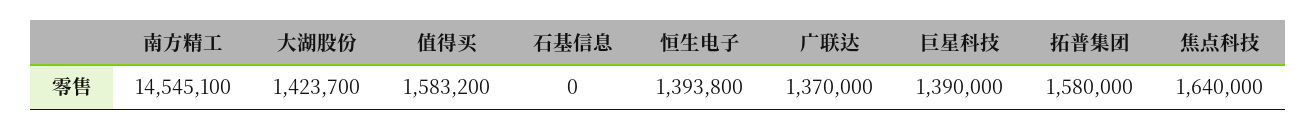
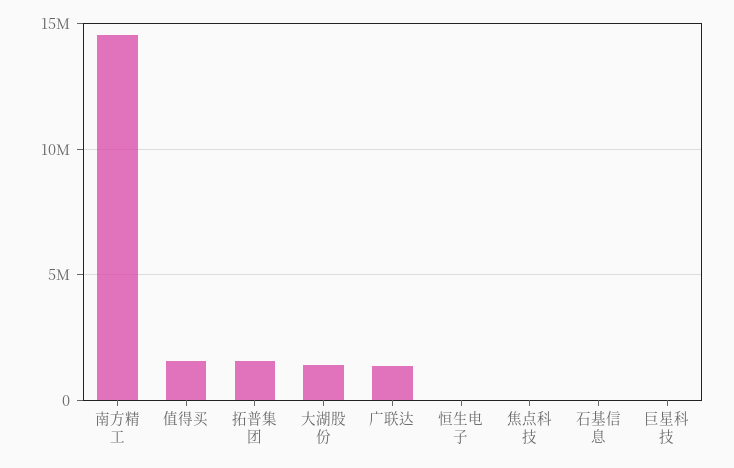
  {
    "南方精工": 14545100,
    "大湖股份": 1423700,
    "值得买": 1583200,
    "石基信息": 0,
-   "恒生电子": 1393800,
+   "恒生电子": 0,
    "广联达": 1370000,
-   "巨星科技": 1390000,
+   "巨星科技": 0,
    "拓普集团": 1580000,
-   "焦点科技": 1640000
+   "焦点科技": 0
  }

